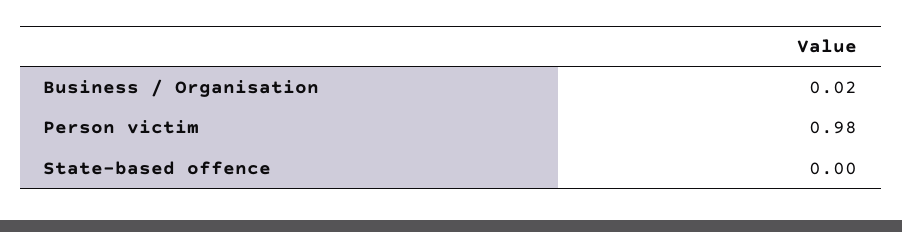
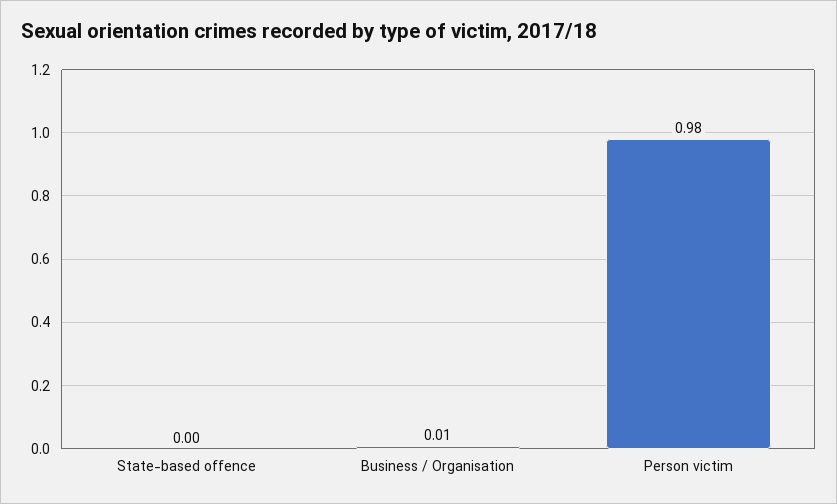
  {
-   "Business / Organisation": 0.02,
+   "Business / Organisation": 0.01,
    "Person victim": 0.98,
    "State-based offence": 0
  }

